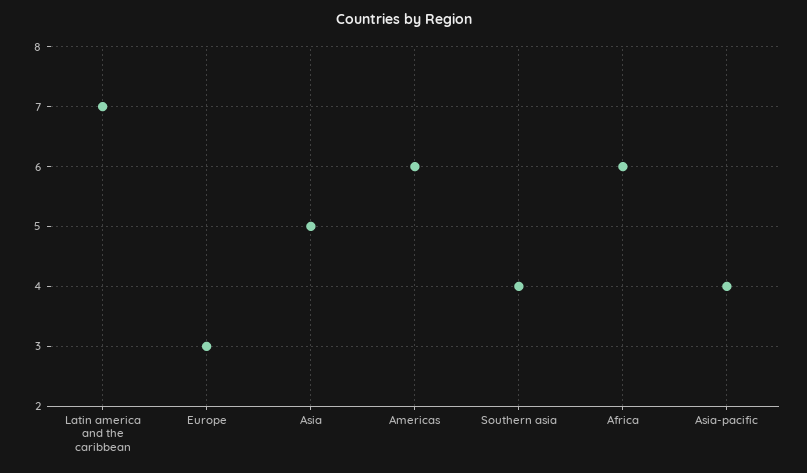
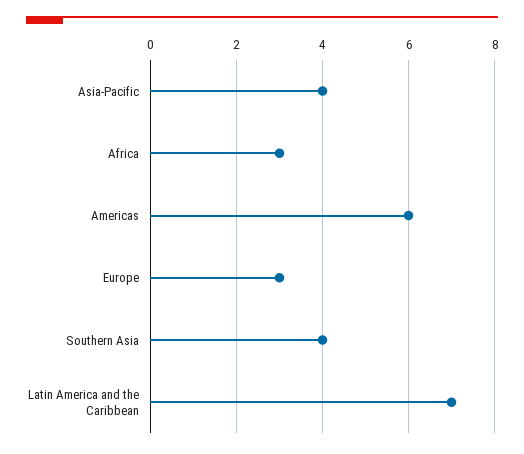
  {
    "Latin america and the caribbean": 7,
    "Europe": 3,
-   "Asia": 5,
    "Americas": 6,
    "Southern asia": 4,
-   "Africa": 6,
+   "Africa": 3,
    "Asia-pacific": 4
  }

